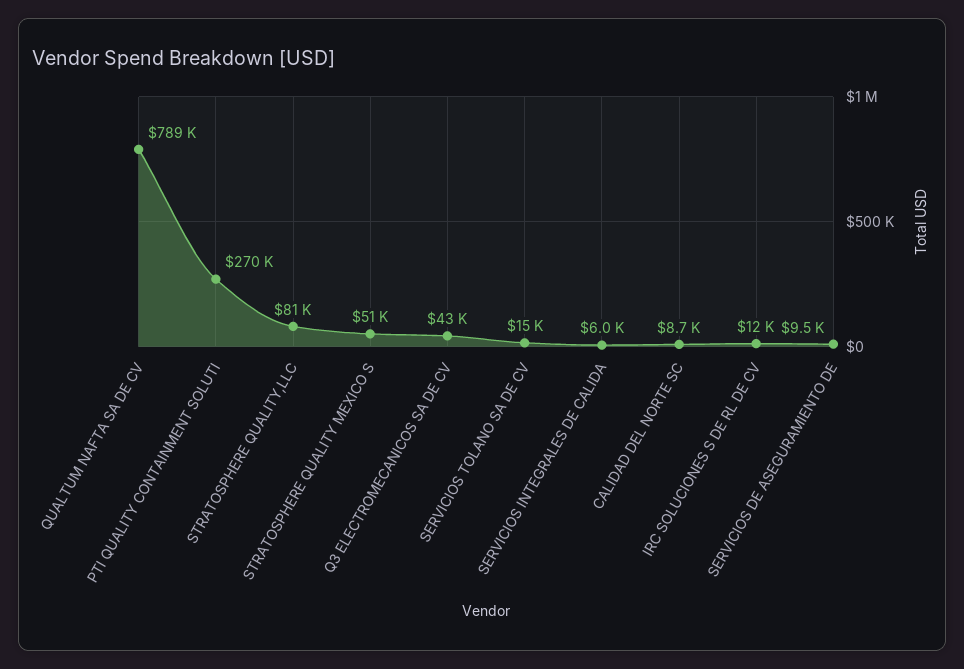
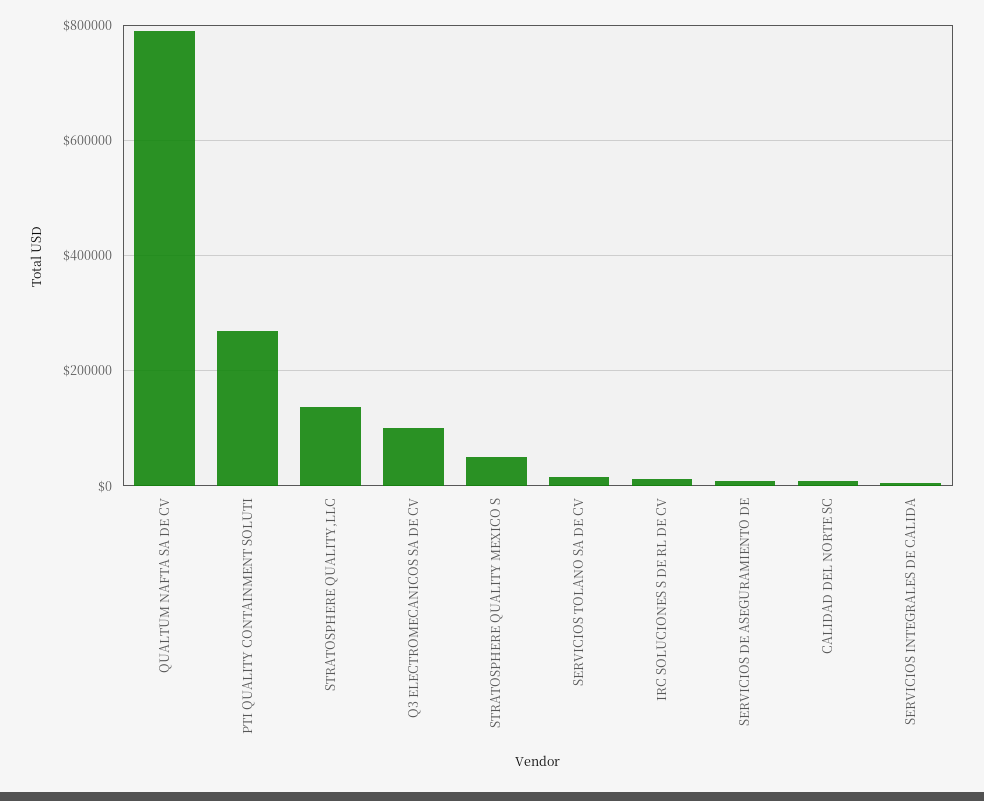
  {
    "QUALTUM NAFTA SA DE CV": 789000,
    "PTI QUALITY CONTAINMENT SOLUTI": 270000,
-   "STRATOSPHERE QUALITY,LLC": 81000,
+   "STRATOSPHERE QUALITY,LLC": 140000,
    "STRATOSPHERE QUALITY MEXICO S": 51000,
-   "Q3 ELECTROMECANICOS SA DE CV": 43000,
+   "Q3 ELECTROMECANICOS SA DE CV": 100000,
    "SERVICIOS TOLANO SA DE CV": 15000,
    "SERVICIOS INTEGRALES DE CALIDA": 6000,
    "CALIDAD DEL NORTE SC": 8700,
    "IRC SOLUCIONES S DE RL DE CV": 12000,
    "SERVICIOS DE ASEGURAMIENTO DE": 9500
  }

